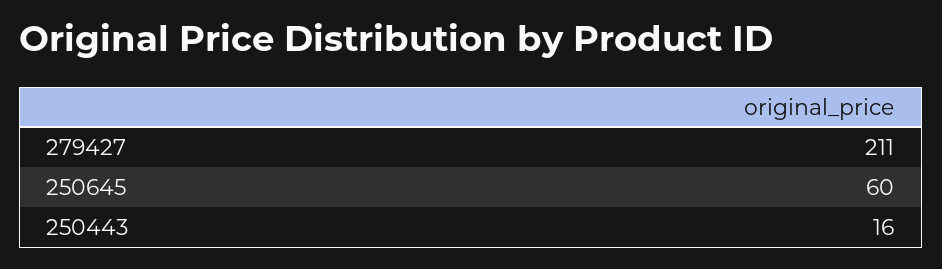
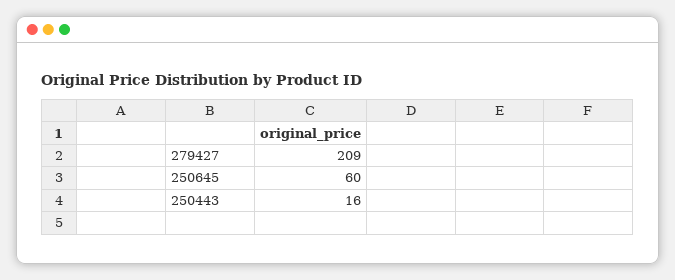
  {
-   "279427": 211,
+   "279427": 209,
    "250645": 60,
    "250443": 16
  }

